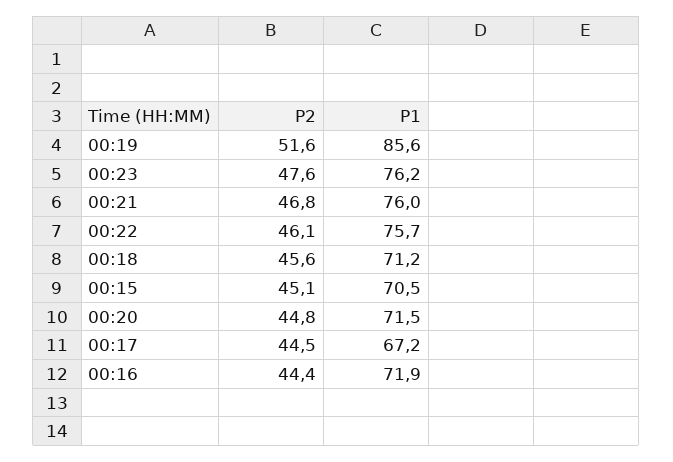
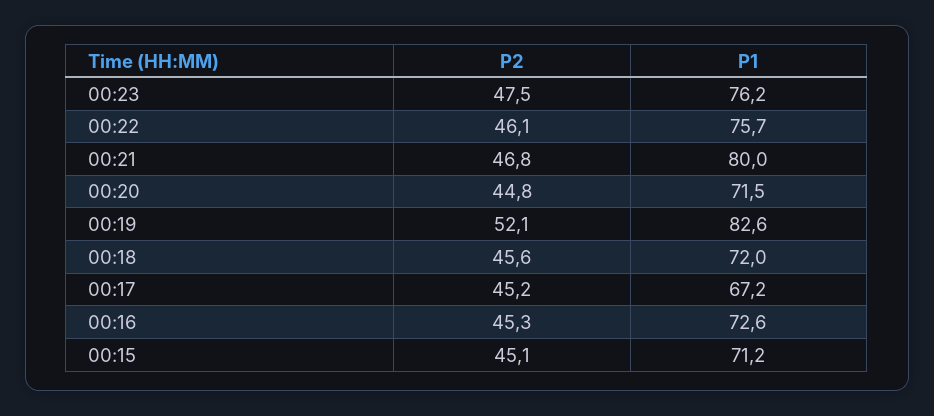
  {
    "P2": {
-     "00:19": 51.6,
+     "00:19": 52.1,
-     "00:23": 47.6,
+     "00:23": 47.5,
      "00:21": 46.8,
      "00:22": 46.1,
      "00:18": 45.6,
      "00:15": 45.1,
      "00:20": 44.8,
-     "00:17": 44.5,
+     "00:17": 45.2,
-     "00:16": 44.4
+     "00:16": 45.3
    },
    "P1": {
-     "00:19": 85.6,
+     "00:19": 82.6,
      "00:23": 76.2,
-     "00:21": 76,
+     "00:21": 80,
      "00:22": 75.7,
-     "00:18": 71.2,
+     "00:18": 72,
-     "00:15": 70.5,
+     "00:15": 71.2,
      "00:20": 71.5,
      "00:17": 67.2,
-     "00:16": 71.9
+     "00:16": 72.6
    }
  }

